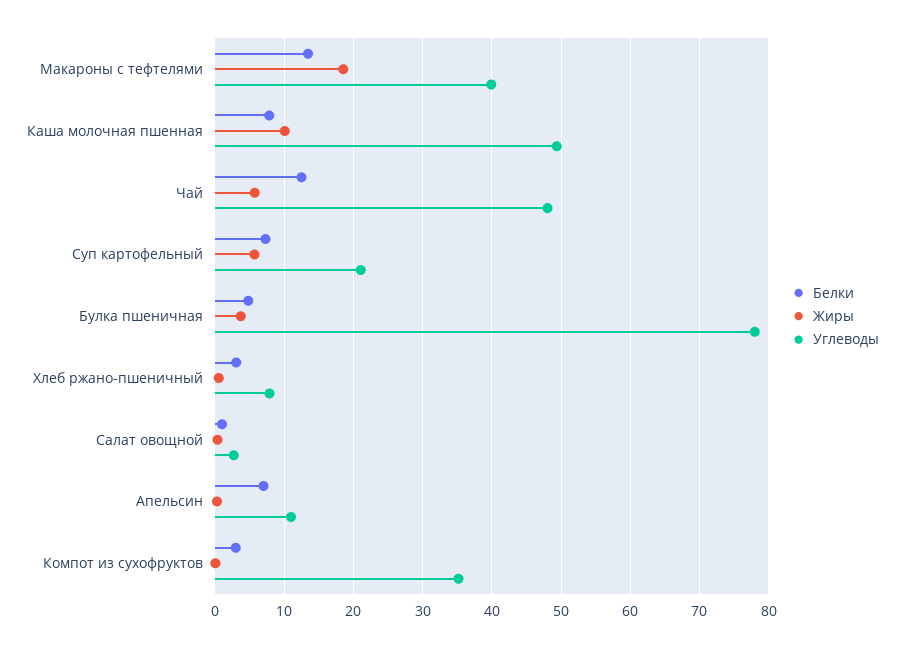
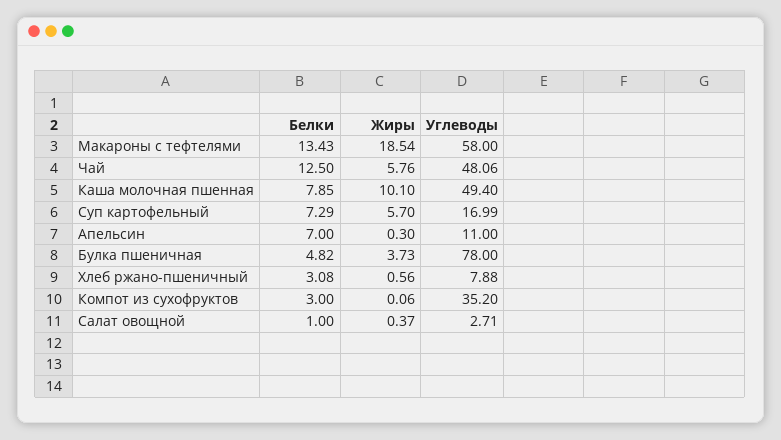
  {
    "Белки": {
      "Макароны с тефтелями": 13.43,
      "Каша молочная пшенная": 7.85,
      "Чай": 12.5,
      "Суп картофельный": 7.29,
      "Булка пшеничная": 4.82,
      "Хлеб ржано-пшеничный": 3.08,
      "Салат овощной": 1,
      "Апельсин": 7,
      "Компот из сухофруктов": 3
    },
    "Жиры": {
      "Макароны с тефтелями": 18.54,
      "Каша молочная пшенная": 10.1,
      "Чай": 5.76,
      "Суп картофельный": 5.7,
      "Булка пшеничная": 3.73,
      "Хлеб ржано-пшеничный": 0.56,
      "Салат овощной": 0.37,
      "Апельсин": 0.3,
      "Компот из сухофруктов": 0.06
    },
    "Углеводы": {
-     "Макароны с тефтелями": 40,
+     "Макароны с тефтелями": 58,
      "Каша молочная пшенная": 49.4,
      "Чай": 48.06,
-     "Суп картофельный": 21,
+     "Суп картофельный": 16.99,
      "Булка пшеничная": 78,
      "Хлеб ржано-пшеничный": 7.88,
      "Салат овощной": 2.71,
      "Апельсин": 11,
      "Компот из сухофруктов": 35.2
    }
  }

